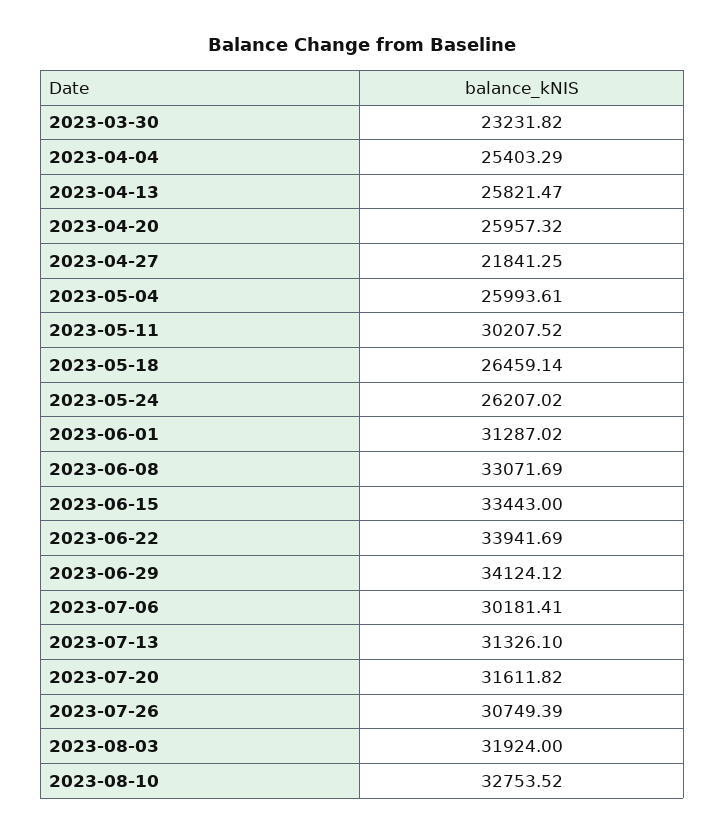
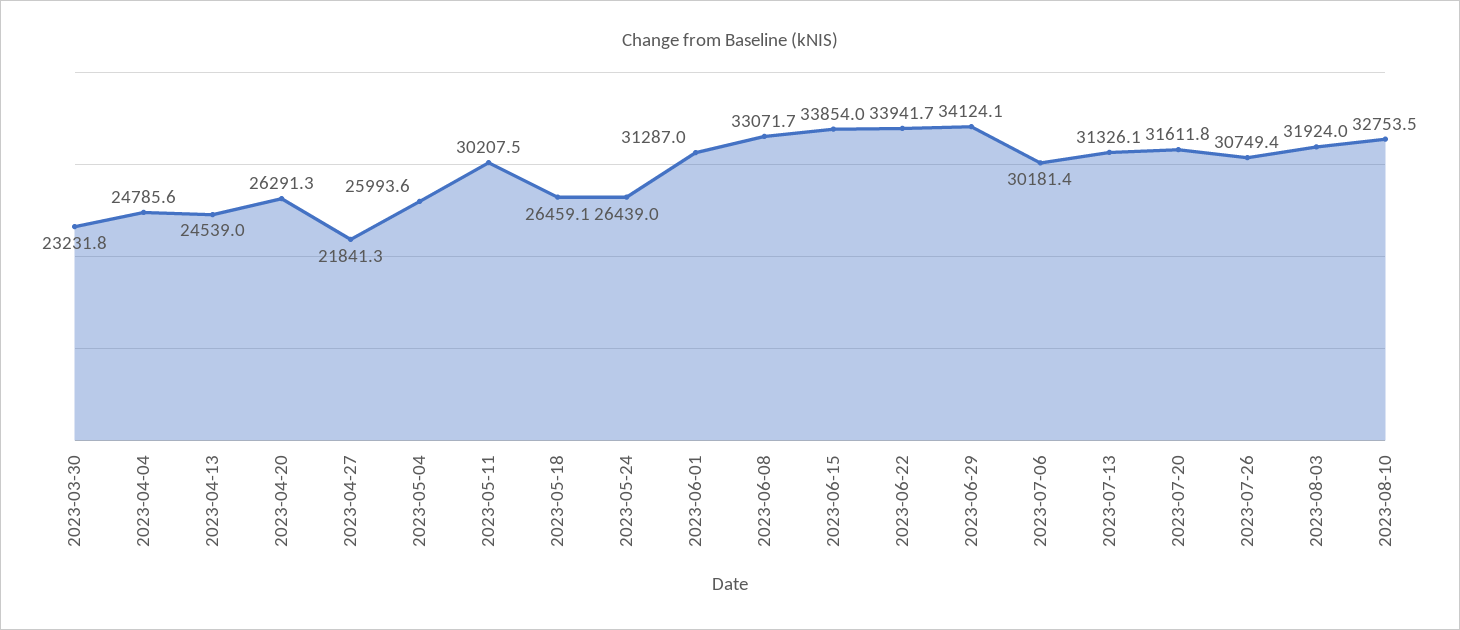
  {
    "2023-03-30": 23231.82,
-   "2023-04-04": 25403.29,
+   "2023-04-04": 24785.6,
-   "2023-04-13": 25821.47,
+   "2023-04-13": 24539,
-   "2023-04-20": 25957.32,
+   "2023-04-20": 26291.3,
    "2023-04-27": 21841.25,
    "2023-05-04": 25993.61,
    "2023-05-11": 30207.52,
    "2023-05-18": 26459.14,
-   "2023-05-24": 26207.02,
+   "2023-05-24": 26439,
    "2023-06-01": 31287.02,
    "2023-06-08": 33071.69,
-   "2023-06-15": 33443,
+   "2023-06-15": 33854,
    "2023-06-22": 33941.69,
    "2023-06-29": 34124.12,
    "2023-07-06": 30181.41,
    "2023-07-13": 31326.1,
    "2023-07-20": 31611.82,
    "2023-07-26": 30749.39,
    "2023-08-03": 31924,
    "2023-08-10": 32753.52
  }

